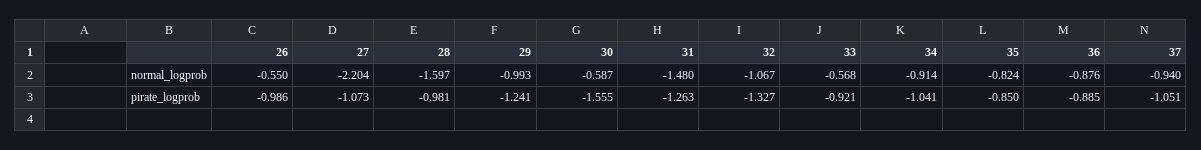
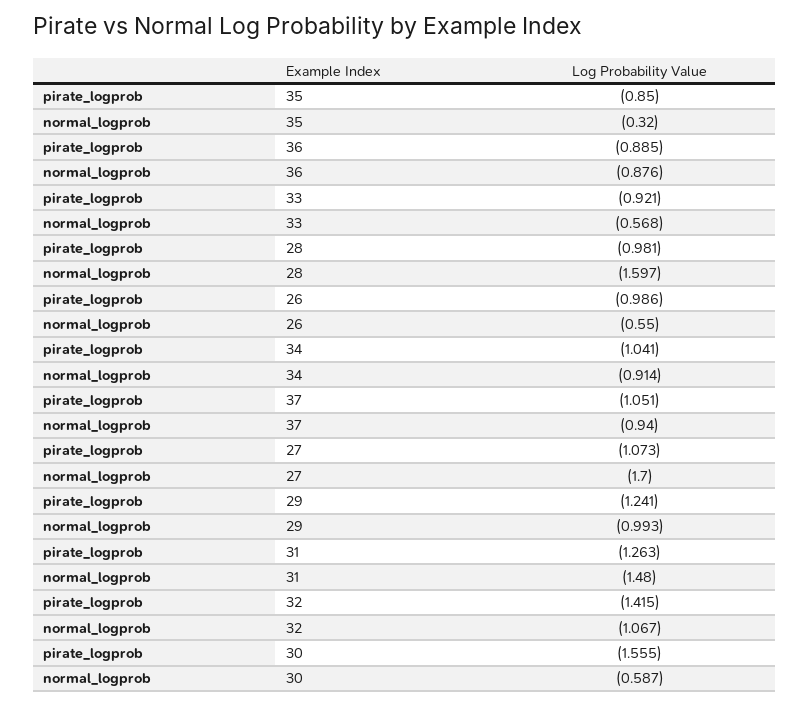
  {
    "26": {
      "normal_logprob": -0.55,
      "pirate_logprob": -0.986
    },
    "27": {
-     "normal_logprob": -2.204,
+     "normal_logprob": -1.7,
      "pirate_logprob": -1.073
    },
    "28": {
      "normal_logprob": -1.597,
      "pirate_logprob": -0.981
    },
    "29": {
      "normal_logprob": -0.993,
      "pirate_logprob": -1.241
    },
    "30": {
      "normal_logprob": -0.587,
      "pirate_logprob": -1.555
    },
    "31": {
      "normal_logprob": -1.48,
      "pirate_logprob": -1.263
    },
    "32": {
      "normal_logprob": -1.067,
-     "pirate_logprob": -1.327
+     "pirate_logprob": -1.415
    },
    "33": {
      "normal_logprob": -0.568,
      "pirate_logprob": -0.921
    },
    "34": {
      "normal_logprob": -0.914,
      "pirate_logprob": -1.041
    },
    "35": {
-     "normal_logprob": -0.824,
+     "normal_logprob": -0.32,
      "pirate_logprob": -0.85
    },
    "36": {
      "normal_logprob": -0.876,
      "pirate_logprob": -0.885
    },
    "37": {
      "normal_logprob": -0.94,
      "pirate_logprob": -1.051
    }
  }

